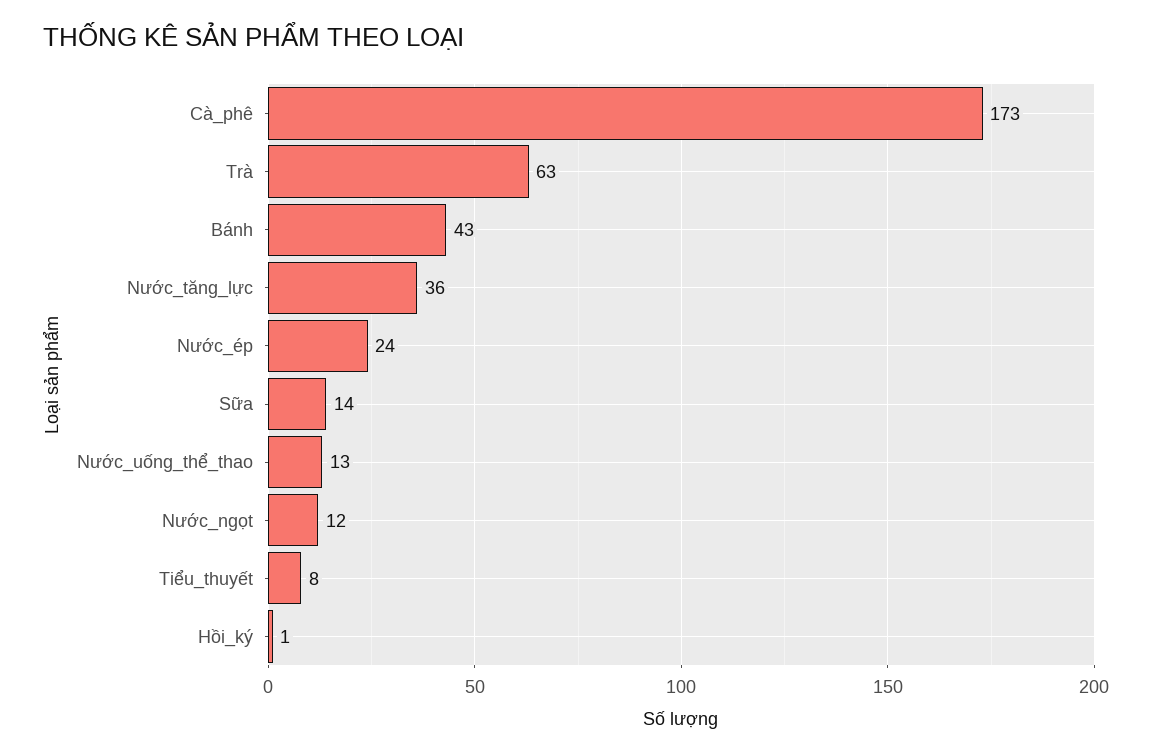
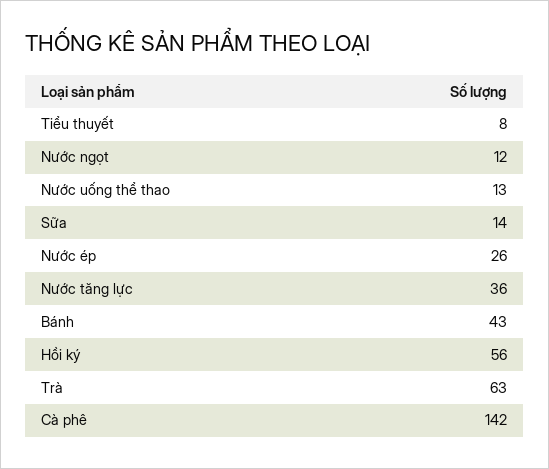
  {
-   "Cà_phê": 173,
+   "Cà_phê": 142,
    "Trà": 63,
    "Bánh": 43,
    "Nước_tăng_lực": 36,
-   "Nước_ép": 24,
+   "Nước_ép": 26,
    "Sữa": 14,
    "Nước_uống_thể_thao": 13,
    "Nước_ngọt": 12,
    "Tiểu_thuyết": 8,
-   "Hồi_ký": 1
+   "Hồi_ký": 56
  }

